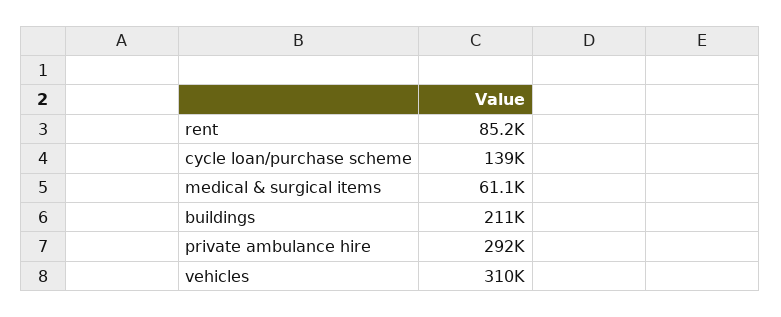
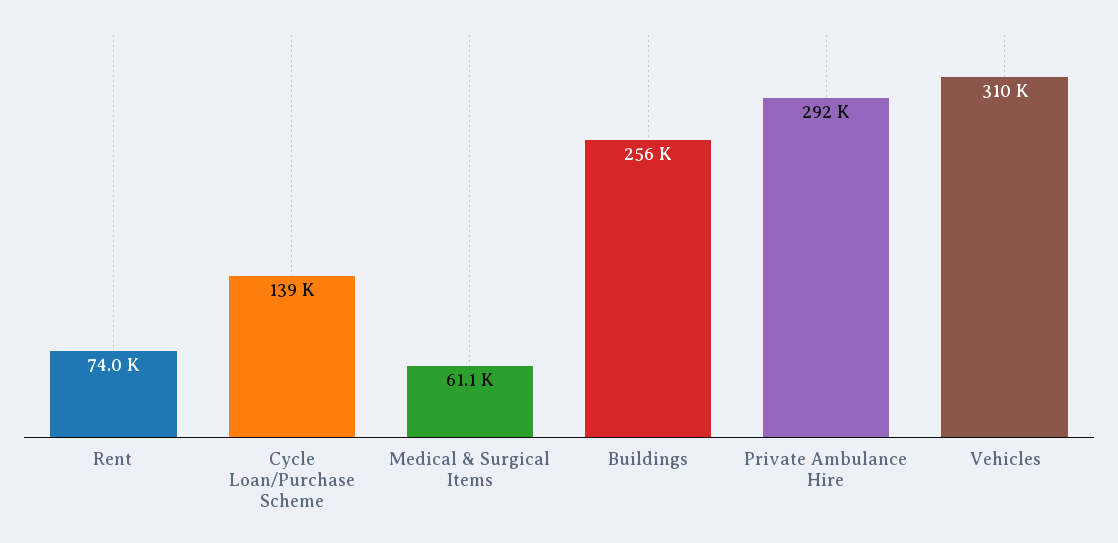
  {
-   "rent": 85200,
+   "rent": 74000,
    "cycle loan/purchase scheme": 139000,
    "medical & surgical items": 61100,
-   "buildings": 211000,
+   "buildings": 256000,
    "private ambulance hire": 292000,
    "vehicles": 310000
  }

